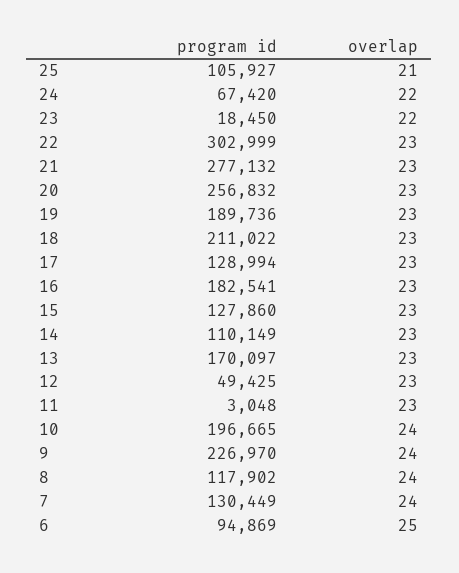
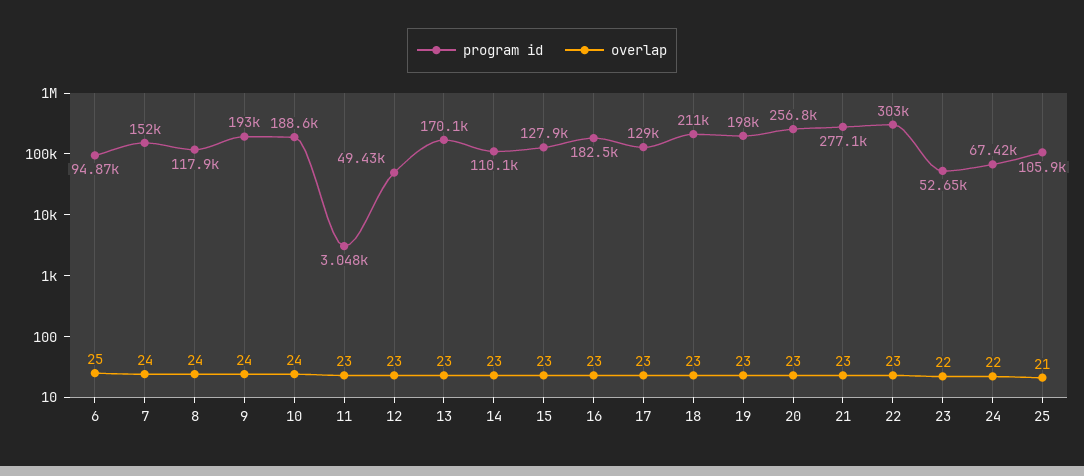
  {
    "program id": {
      "25": 105927,
      "24": 67420,
-     "23": 18450,
+     "23": 52650,
      "22": 302999,
      "21": 277132,
      "20": 256832,
-     "19": 189736,
+     "19": 198000,
      "18": 211022,
      "17": 128994,
      "16": 182541,
      "15": 127860,
      "14": 110149,
      "13": 170097,
      "12": 49425,
      "11": 3048,
-     "10": 196665,
+     "10": 188600,
-     "9": 226970,
+     "9": 193000,
      "8": 117902,
-     "7": 130449,
+     "7": 152000,
      "6": 94869
    },
    "overlap": {
      "25": 21,
      "24": 22,
      "23": 22,
      "22": 23,
      "21": 23,
      "20": 23,
      "19": 23,
      "18": 23,
      "17": 23,
      "16": 23,
      "15": 23,
      "14": 23,
      "13": 23,
      "12": 23,
      "11": 23,
      "10": 24,
      "9": 24,
      "8": 24,
      "7": 24,
      "6": 25
    }
  }

